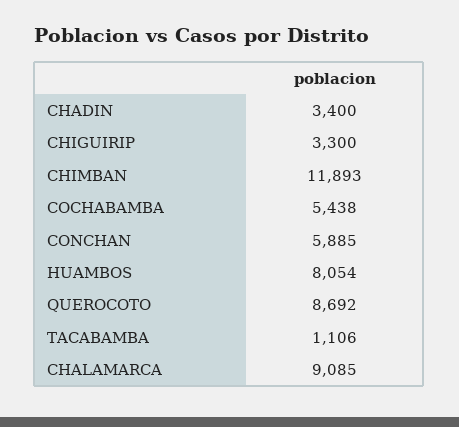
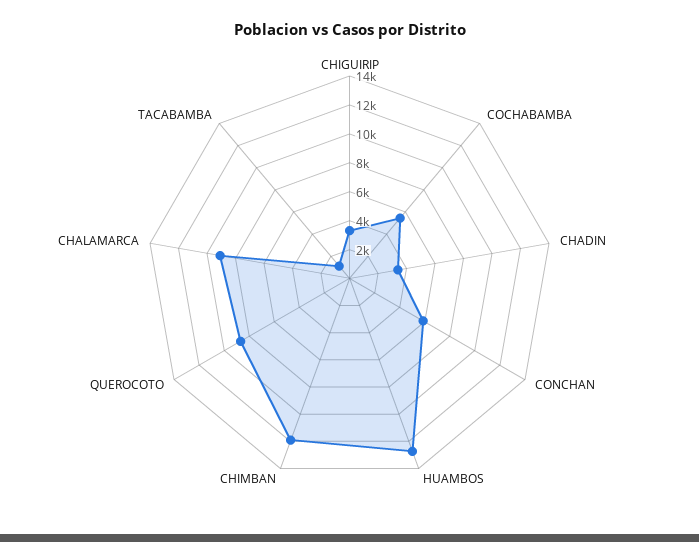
  {
    "CHADIN": 3400,
    "CHIGUIRIP": 3300,
    "CHIMBAN": 11893,
    "COCHABAMBA": 5438,
    "CONCHAN": 5885,
-   "HUAMBOS": 8054,
+   "HUAMBOS": 13000,
    "QUEROCOTO": 8692,
    "TACABAMBA": 1106,
    "CHALAMARCA": 9085
  }

